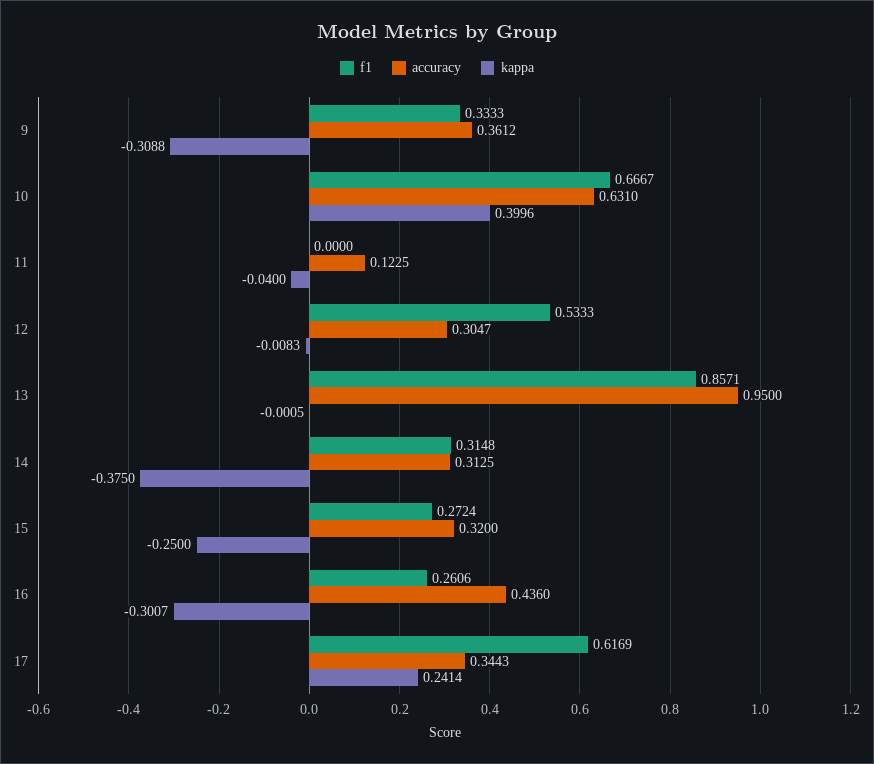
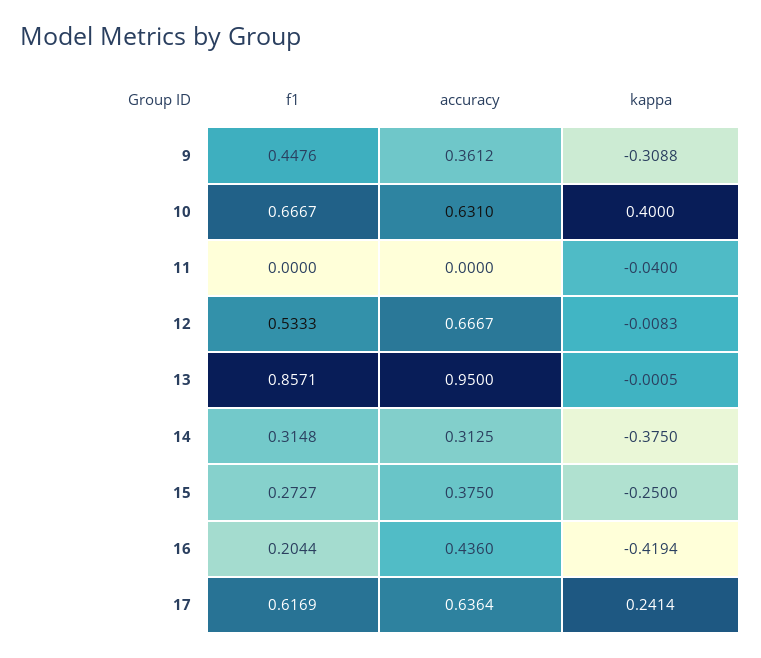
  {
    "f1": {
-     "9": 0.3333,
+     "9": 0.4476,
      "10": 0.6667,
      "11": 0,
      "12": 0.5333,
      "13": 0.8571,
      "14": 0.3148,
-     "15": 0.2724,
+     "15": 0.2727,
-     "16": 0.2606,
+     "16": 0.2044,
      "17": 0.6169
    },
    "accuracy": {
      "9": 0.3612,
      "10": 0.631,
-     "11": 0.1225,
+     "11": 0,
-     "12": 0.3047,
+     "12": 0.6667,
      "13": 0.95,
      "14": 0.3125,
-     "15": 0.32,
+     "15": 0.375,
      "16": 0.436,
-     "17": 0.3443
+     "17": 0.6364
    },
    "kappa": {
      "9": -0.3088,
-     "10": 0.3996,
+     "10": 0.4,
      "11": -0.04,
      "12": -0.0083,
      "13": -0.0005,
      "14": -0.375,
      "15": -0.25,
-     "16": -0.3007,
+     "16": -0.4194,
      "17": 0.2414
    }
  }

